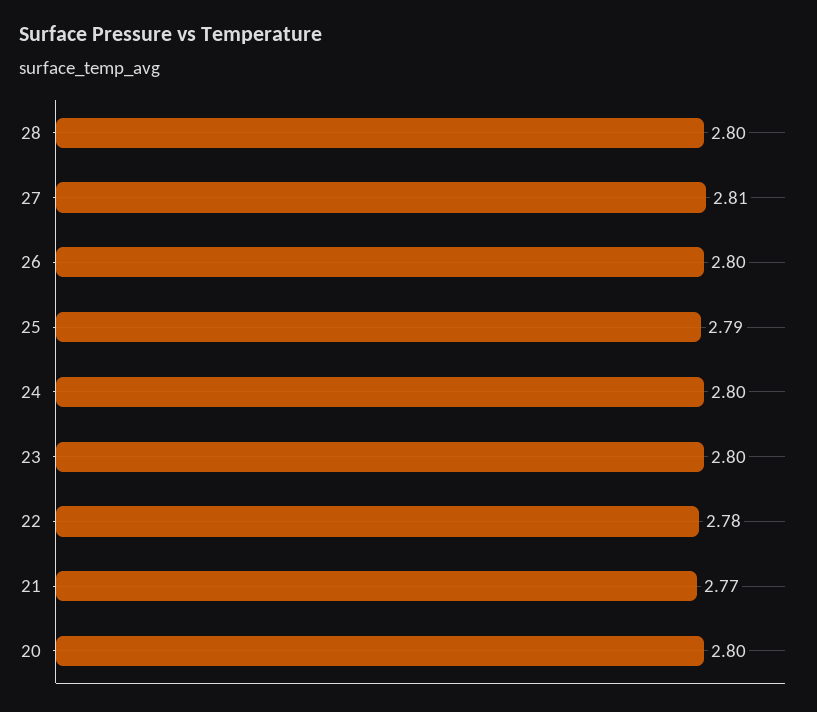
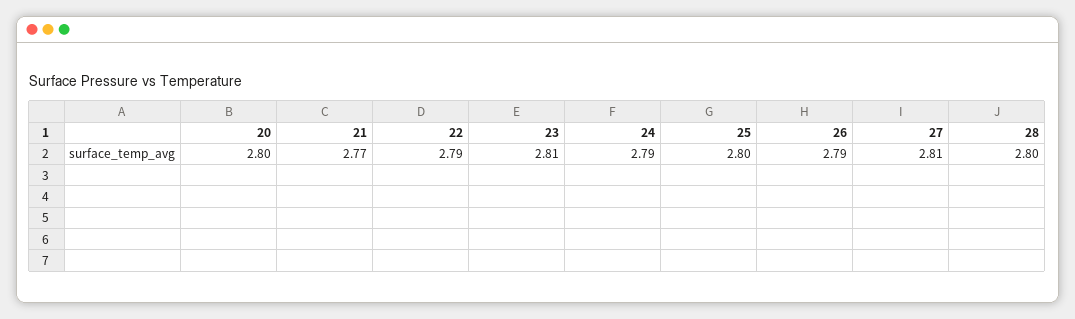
  {
    "28": 2.8,
    "27": 2.81,
-   "26": 2.8,
+   "26": 2.79,
-   "25": 2.79,
+   "25": 2.8,
-   "24": 2.8,
+   "24": 2.79,
-   "23": 2.8,
+   "23": 2.81,
-   "22": 2.78,
+   "22": 2.79,
    "21": 2.77,
    "20": 2.8
  }

